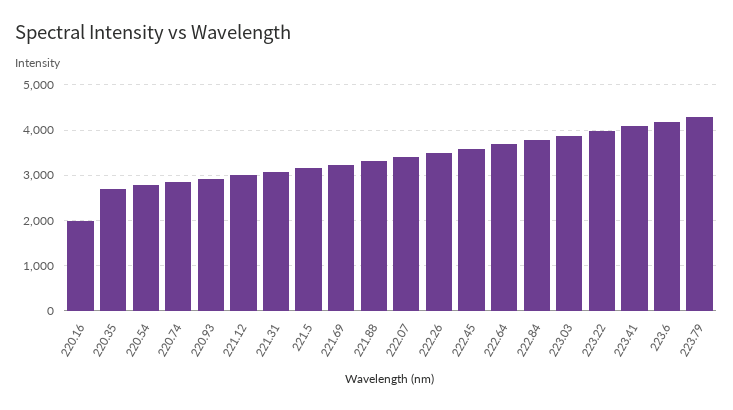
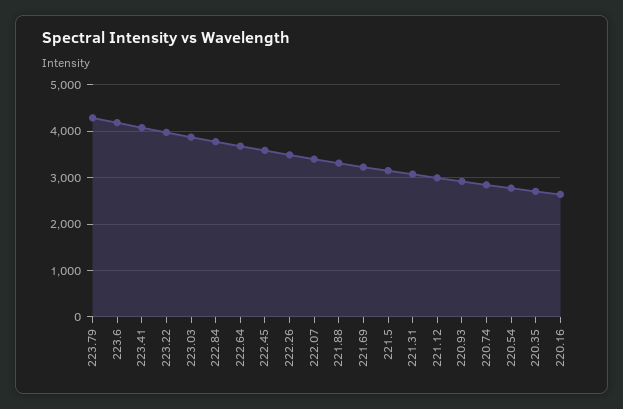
  {
-   "220.16": 2000,
+   "220.16": 2600,
    "220.35": 2800,
    "220.54": 2800,
    "220.74": 2800,
    "220.93": 3000,
    "221.12": 3000,
    "221.31": 3000,
    "221.5": 3200,
    "221.69": 3200,
    "221.88": 3400,
    "222.07": 3400,
    "222.26": 3400,
    "222.45": 3600,
    "222.64": 3600,
    "222.84": 3800,
    "223.03": 3800,
    "223.22": 4000,
    "223.41": 4000,
    "223.6": 4200,
    "223.79": 4200
  }

